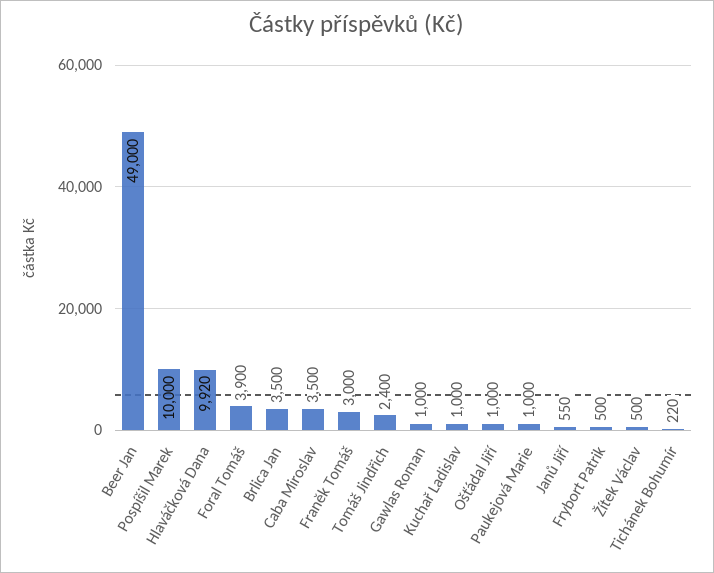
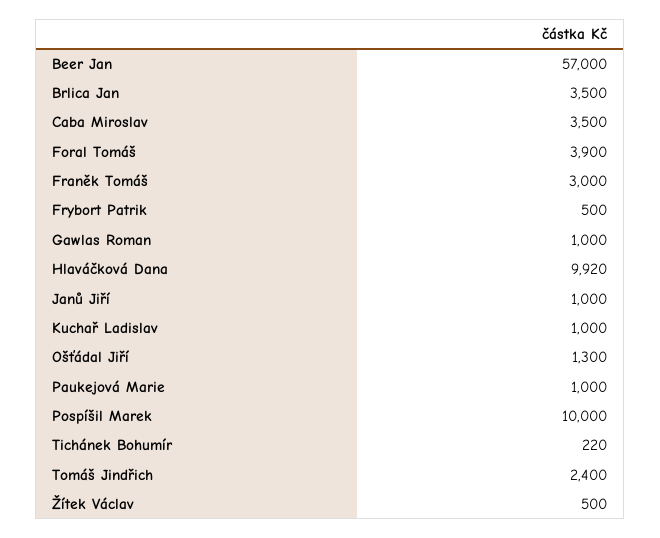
  {
-   "Beer Jan": 49000,
+   "Beer Jan": 57000,
    "Pospíšil Marek": 10000,
    "Hlaváčková Dana": 9920,
    "Foral Tomáš": 3900,
    "Brlica Jan": 3500,
    "Caba Miroslav": 3500,
    "Franěk Tomáš": 3000,
    "Tomáš Jindřich": 2400,
    "Gawlas Roman": 1000,
    "Kuchař Ladislav": 1000,
-   "Ošťádal Jiří": 1000,
+   "Ošťádal Jiří": 1300,
    "Paukejová Marie": 1000,
-   "Janů Jiří": 550,
+   "Janů Jiří": 1000,
    "Frybort Patrik": 500,
    "Žítek Václav": 500,
    "Tichánek Bohumír": 220
  }

